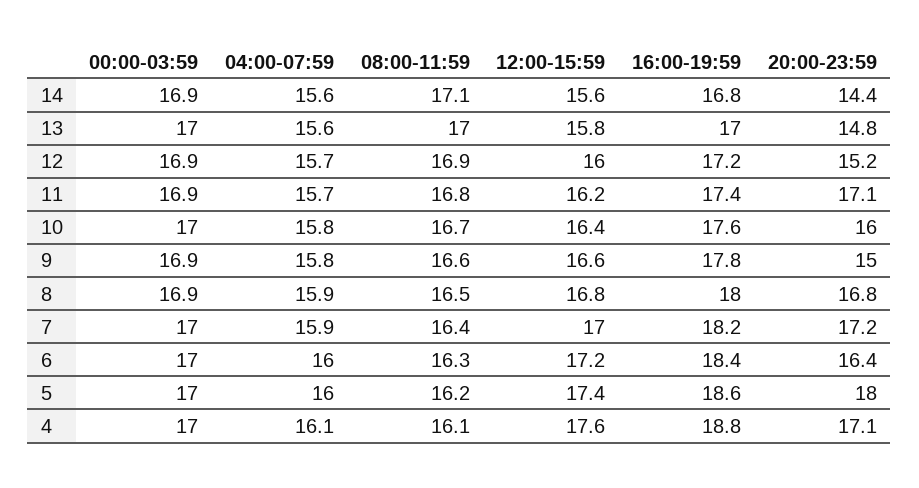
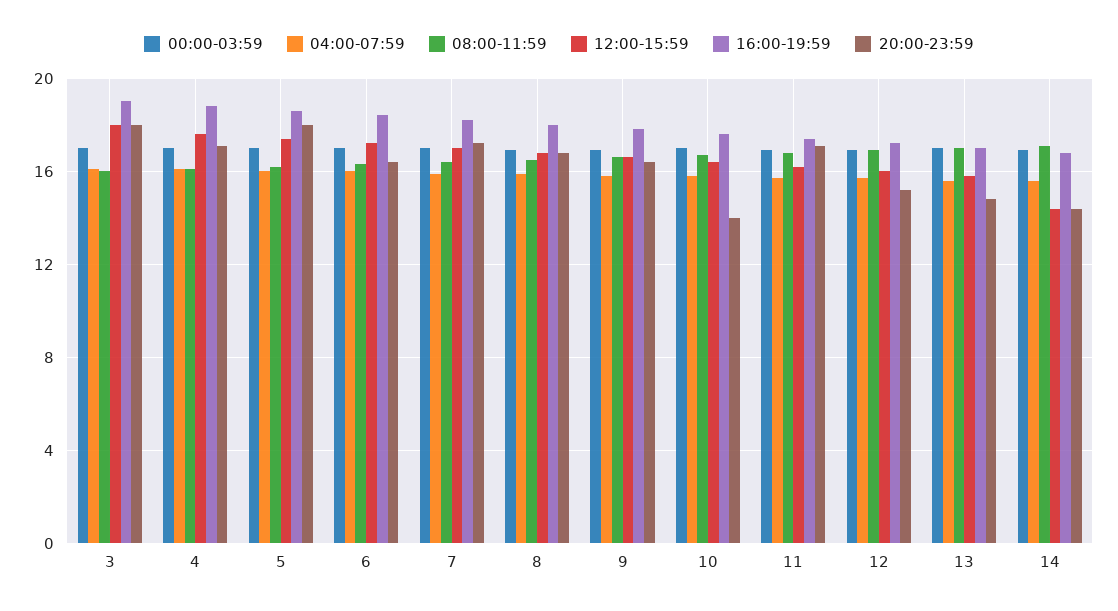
  {
    "00:00-03:59": {
      "14": 16.9,
      "13": 17,
      "12": 16.9,
      "11": 16.9,
      "10": 17,
      "9": 16.9,
      "8": 16.9,
      "7": 17,
      "6": 17,
      "5": 17,
-     "4": 17
+     "4": 17,
+     "3": 17
    },
    "04:00-07:59": {
      "14": 15.6,
      "13": 15.6,
      "12": 15.7,
      "11": 15.7,
      "10": 15.8,
      "9": 15.8,
      "8": 15.9,
      "7": 15.9,
      "6": 16,
      "5": 16,
-     "4": 16.1
+     "4": 16.1,
+     "3": 16
    },
    "08:00-11:59": {
      "14": 17.1,
      "13": 17,
      "12": 16.9,
      "11": 16.8,
      "10": 16.7,
      "9": 16.6,
      "8": 16.5,
      "7": 16.4,
      "6": 16.3,
      "5": 16.2,
-     "4": 16.1
+     "4": 16.1,
+     "3": 16
    },
    "12:00-15:59": {
-     "14": 15.6,
+     "14": 14.5,
      "13": 15.8,
      "12": 16,
      "11": 16.2,
      "10": 16.4,
      "9": 16.6,
      "8": 16.8,
      "7": 17,
      "6": 17.2,
      "5": 17.4,
-     "4": 17.6
+     "4": 17.6,
+     "3": 18
    },
    "16:00-19:59": {
      "14": 16.8,
      "13": 17,
      "12": 17.2,
      "11": 17.4,
      "10": 17.6,
      "9": 17.8,
      "8": 18,
      "7": 18.2,
      "6": 18.4,
      "5": 18.6,
-     "4": 18.8
+     "4": 18.8,
+     "3": 19
    },
    "20:00-23:59": {
      "14": 14.4,
      "13": 14.8,
      "12": 15.2,
      "11": 17.1,
-     "10": 16,
+     "10": 14,
-     "9": 15,
+     "9": 16.5,
      "8": 16.8,
      "7": 17.2,
      "6": 16.4,
      "5": 18,
-     "4": 17.1
+     "4": 17.1,
+     "3": 18
    }
  }

